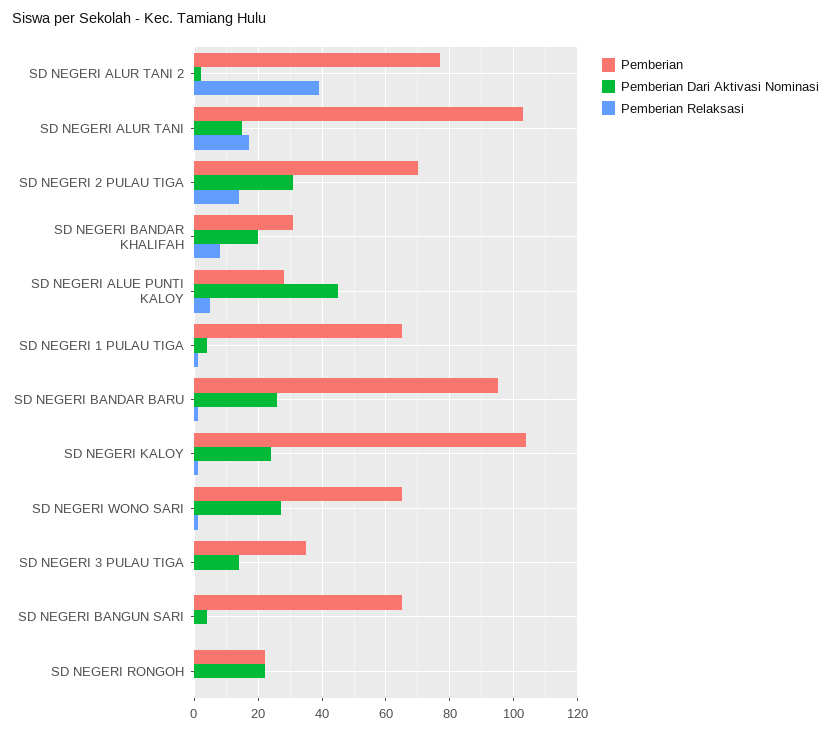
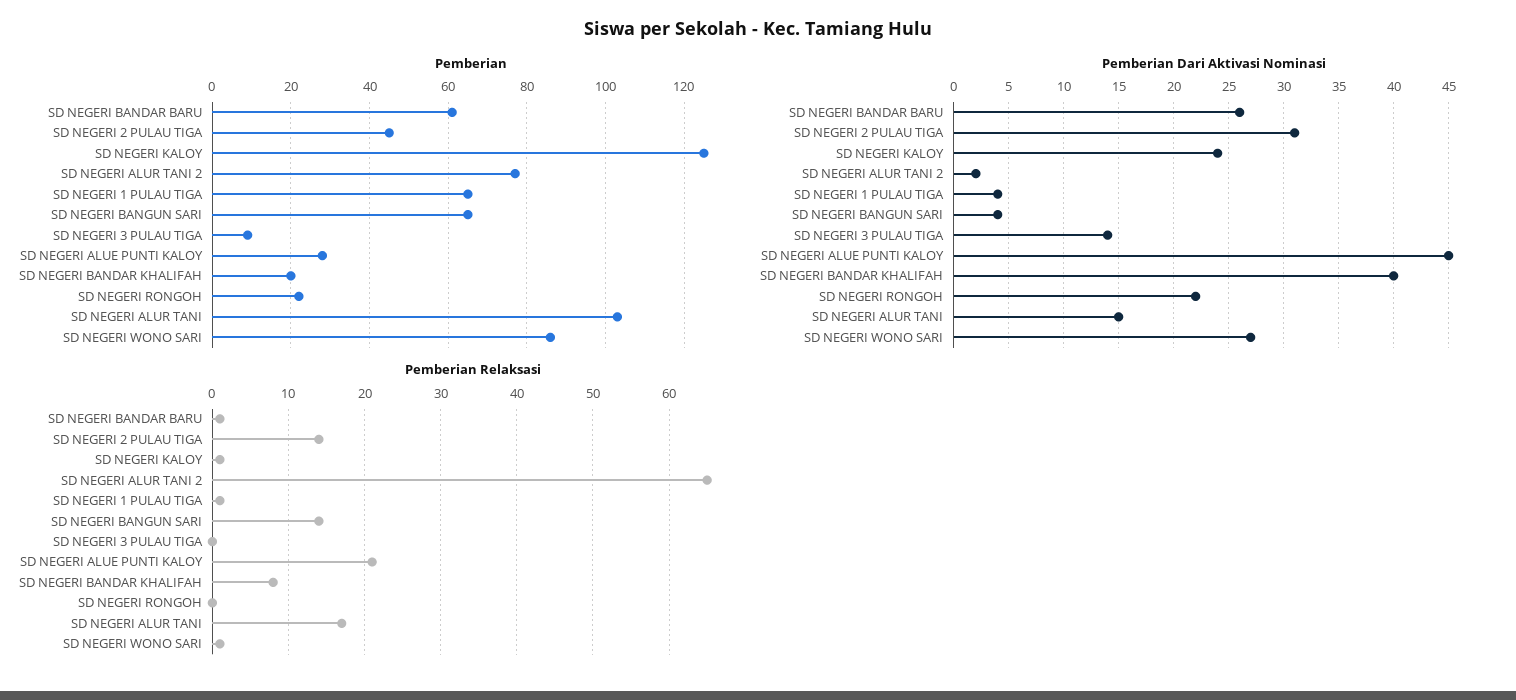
  {
    "Pemberian": {
      "SD NEGERI ALUR TANI 2": 75,
      "SD NEGERI ALUR TANI": 105,
-     "SD NEGERI 2 PULAU TIGA": 70,
+     "SD NEGERI 2 PULAU TIGA": 45,
-     "SD NEGERI BANDAR KHALIFAH": 30,
+     "SD NEGERI BANDAR KHALIFAH": 20,
      "SD NEGERI ALUE PUNTI KALOY": 30,
      "SD NEGERI 1 PULAU TIGA": 65,
-     "SD NEGERI BANDAR BARU": 95,
+     "SD NEGERI BANDAR BARU": 60,
-     "SD NEGERI KALOY": 105,
+     "SD NEGERI KALOY": 125,
-     "SD NEGERI WONO SARI": 65,
+     "SD NEGERI WONO SARI": 85,
-     "SD NEGERI 3 PULAU TIGA": 35,
+     "SD NEGERI 3 PULAU TIGA": 10,
      "SD NEGERI BANGUN SARI": 65,
      "SD NEGERI RONGOH": 20
    },
    "Pemberian Dari Aktivasi Nominasi": {
      "SD NEGERI ALUR TANI 2": 2,
      "SD NEGERI ALUR TANI": 15,
      "SD NEGERI 2 PULAU TIGA": 31,
-     "SD NEGERI BANDAR KHALIFAH": 20,
+     "SD NEGERI BANDAR KHALIFAH": 40,
      "SD NEGERI ALUE PUNTI KALOY": 45,
      "SD NEGERI 1 PULAU TIGA": 4,
      "SD NEGERI BANDAR BARU": 26,
      "SD NEGERI KALOY": 24,
      "SD NEGERI WONO SARI": 27,
      "SD NEGERI 3 PULAU TIGA": 14,
      "SD NEGERI BANGUN SARI": 4,
      "SD NEGERI RONGOH": 22
    },
    "Pemberian Relaksasi": {
-     "SD NEGERI ALUR TANI 2": 40,
+     "SD NEGERI ALUR TANI 2": 65,
      "SD NEGERI ALUR TANI": 17,
      "SD NEGERI 2 PULAU TIGA": 14,
      "SD NEGERI BANDAR KHALIFAH": 8,
-     "SD NEGERI ALUE PUNTI KALOY": 5,
+     "SD NEGERI ALUE PUNTI KALOY": 21,
      "SD NEGERI 1 PULAU TIGA": 1,
      "SD NEGERI BANDAR BARU": 1,
      "SD NEGERI KALOY": 1,
      "SD NEGERI WONO SARI": 1,
      "SD NEGERI 3 PULAU TIGA": 0,
-     "SD NEGERI BANGUN SARI": 0,
+     "SD NEGERI BANGUN SARI": 14,
      "SD NEGERI RONGOH": 0
    }
  }

